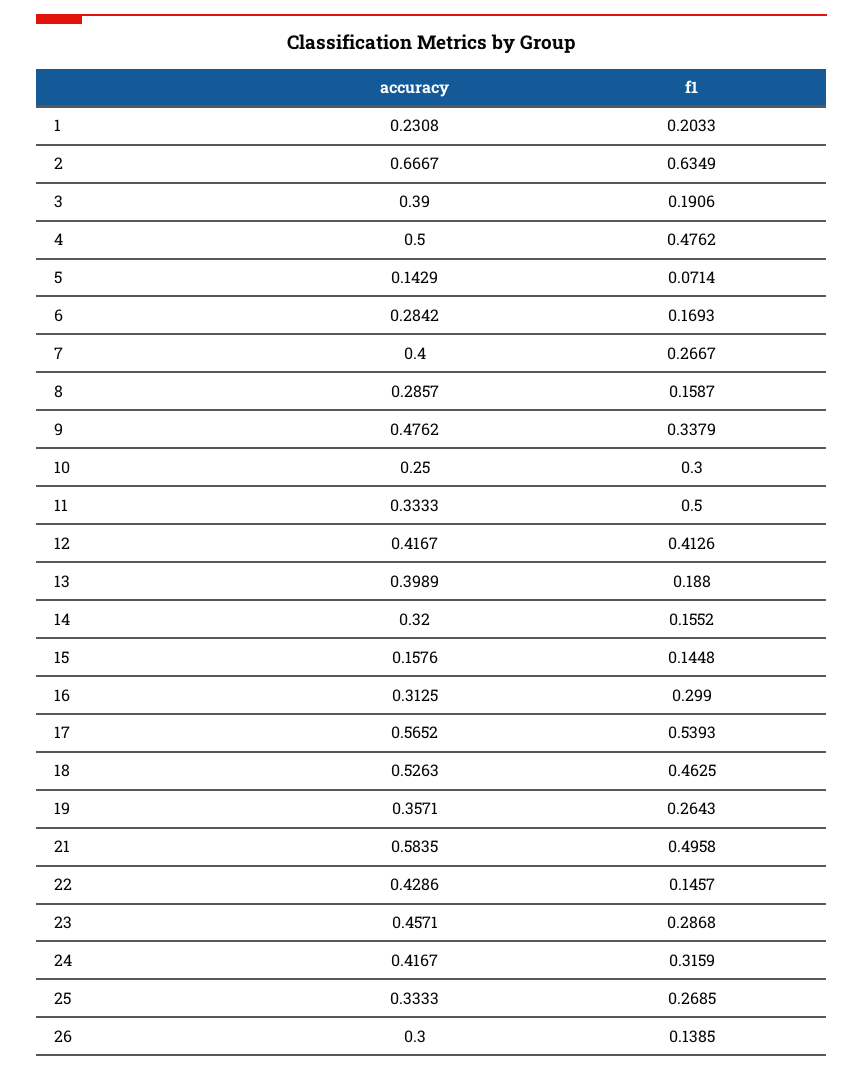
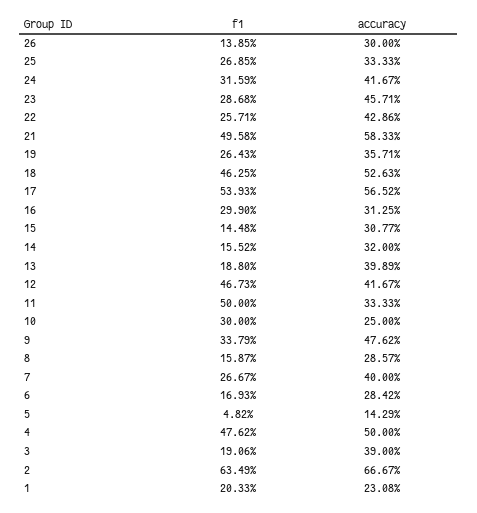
  {
    "accuracy": {
      "1": 0.2308,
      "2": 0.6667,
      "3": 0.39,
      "4": 0.5,
      "5": 0.1429,
      "6": 0.2842,
      "7": 0.4,
      "8": 0.2857,
      "9": 0.4762,
      "10": 0.25,
      "11": 0.3333,
      "12": 0.4167,
      "13": 0.3989,
      "14": 0.32,
-     "15": 0.1576,
+     "15": 0.3077,
      "16": 0.3125,
      "17": 0.5652,
      "18": 0.5263,
      "19": 0.3571,
-     "21": 0.5835,
+     "21": 0.5833,
      "22": 0.4286,
      "23": 0.4571,
      "24": 0.4167,
      "25": 0.3333,
      "26": 0.3
    },
    "f1": {
      "1": 0.2033,
      "2": 0.6349,
      "3": 0.1906,
      "4": 0.4762,
-     "5": 0.0714,
+     "5": 0.0482,
      "6": 0.1693,
      "7": 0.2667,
      "8": 0.1587,
      "9": 0.3379,
      "10": 0.3,
      "11": 0.5,
-     "12": 0.4126,
+     "12": 0.4673,
      "13": 0.188,
      "14": 0.1552,
      "15": 0.1448,
      "16": 0.299,
      "17": 0.5393,
      "18": 0.4625,
      "19": 0.2643,
      "21": 0.4958,
-     "22": 0.1457,
+     "22": 0.2571,
      "23": 0.2868,
      "24": 0.3159,
      "25": 0.2685,
      "26": 0.1385
    }
  }

